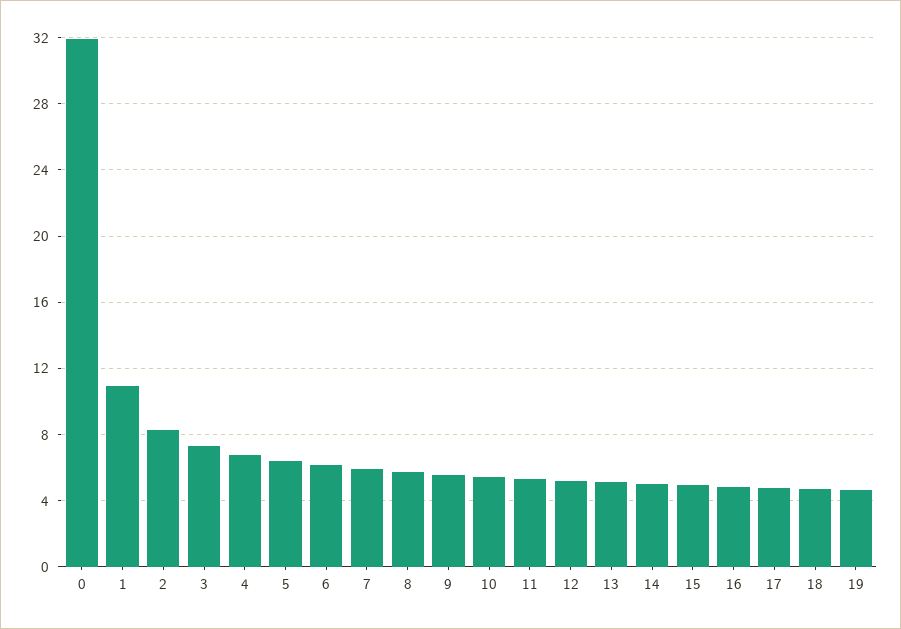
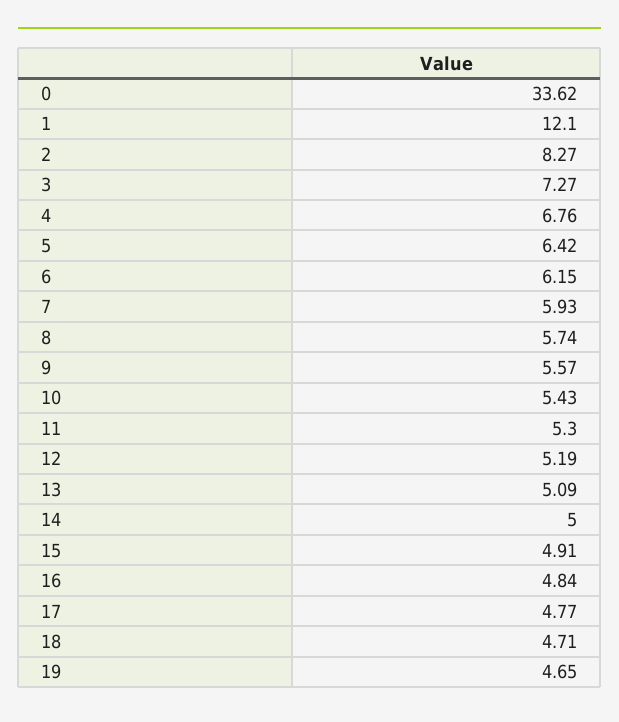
  {
-   "0": 32,
+   "0": 33.62,
-   "1": 11,
+   "1": 12.1,
    "2": 8.27,
    "3": 7.27,
    "4": 6.76,
    "5": 6.42,
    "6": 6.15,
    "7": 5.93,
    "8": 5.74,
    "9": 5.57,
    "10": 5.43,
    "11": 5.3,
    "12": 5.19,
    "13": 5.09,
    "14": 5,
    "15": 4.91,
    "16": 4.84,
    "17": 4.77,
    "18": 4.71,
    "19": 4.65
  }

